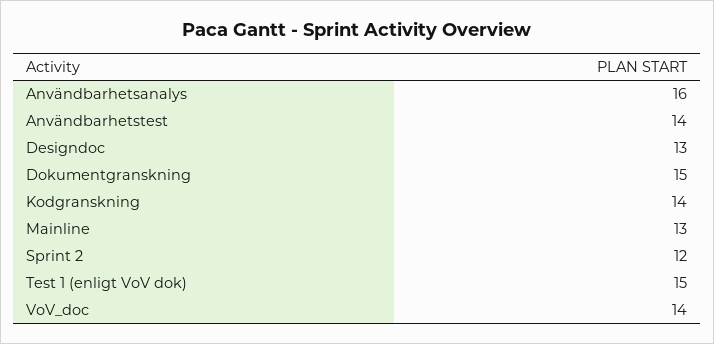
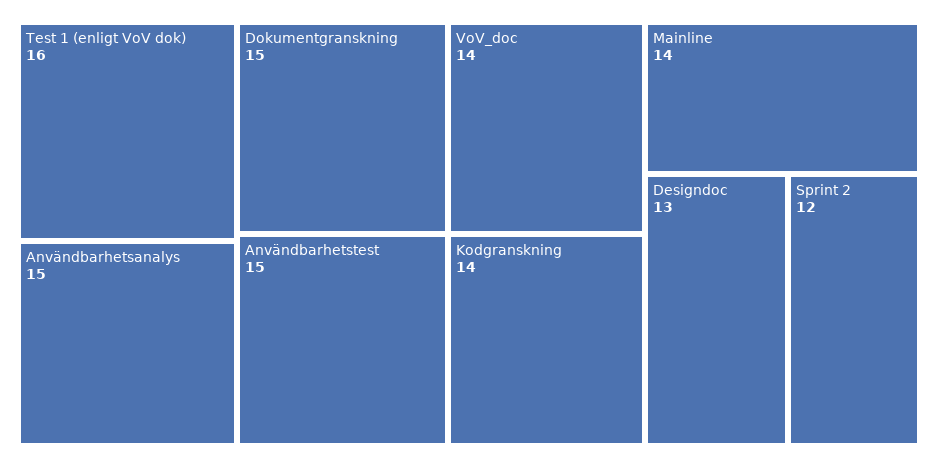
  {
-   "Användbarhetsanalys": 16,
+   "Användbarhetsanalys": 15,
-   "Användbarhetstest": 14,
+   "Användbarhetstest": 15,
    "Designdoc": 13,
    "Dokumentgranskning": 15,
    "Kodgranskning": 14,
-   "Mainline": 13,
+   "Mainline": 14,
    "Sprint 2": 12,
-   "Test 1 (enligt VoV dok)": 15,
+   "Test 1 (enligt VoV dok)": 16,
    "VoV_doc": 14
  }

